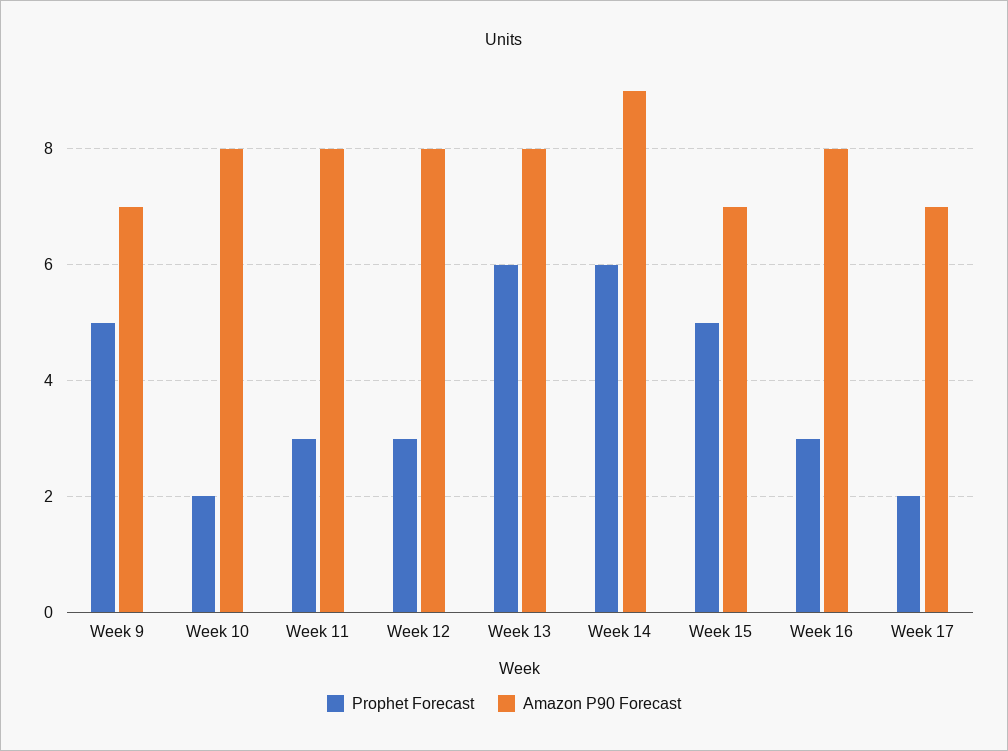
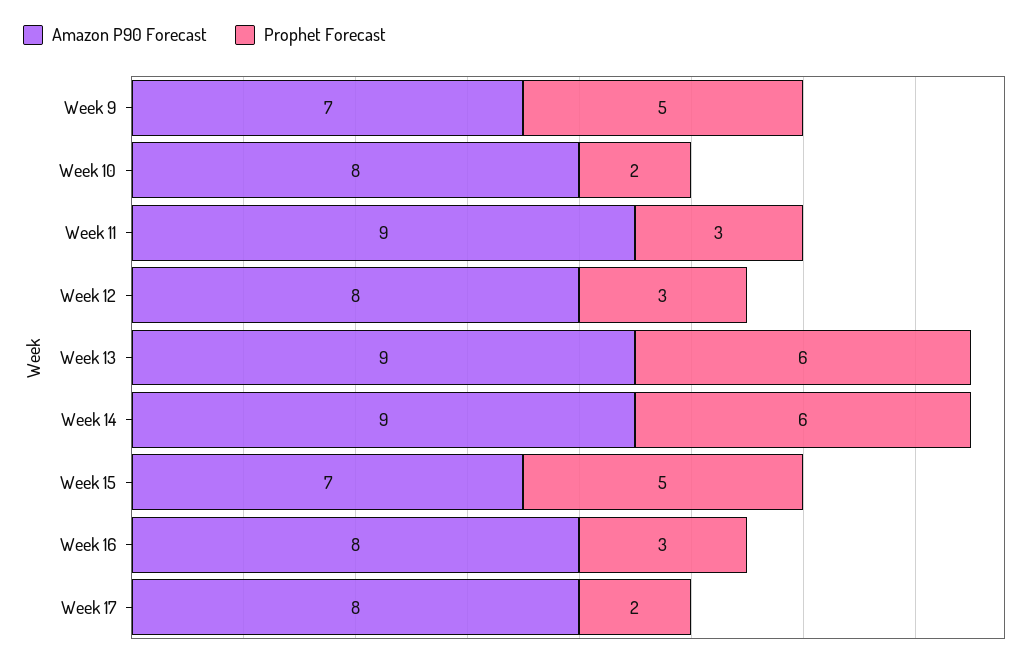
  {
    "Prophet Forecast": {
      "Week 9": 5,
      "Week 10": 2,
      "Week 11": 3,
      "Week 12": 3,
      "Week 13": 6,
      "Week 14": 6,
      "Week 15": 5,
      "Week 16": 3,
      "Week 17": 2
    },
    "Amazon P90 Forecast": {
      "Week 9": 7,
      "Week 10": 8,
-     "Week 11": 8,
+     "Week 11": 9,
      "Week 12": 8,
-     "Week 13": 8,
+     "Week 13": 9,
      "Week 14": 9,
      "Week 15": 7,
      "Week 16": 8,
-     "Week 17": 7
+     "Week 17": 8
    }
  }

